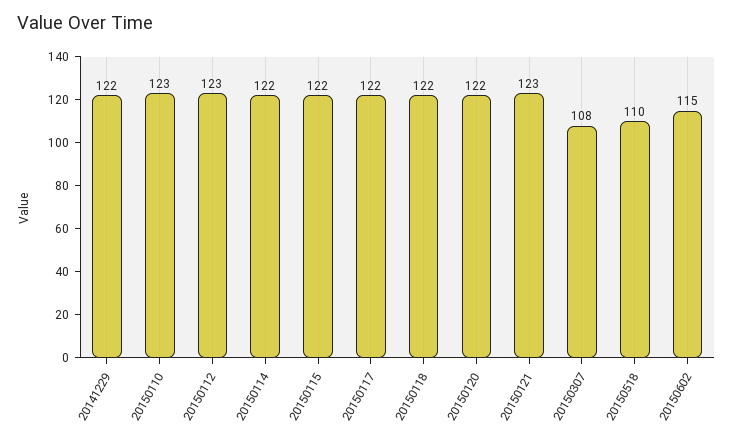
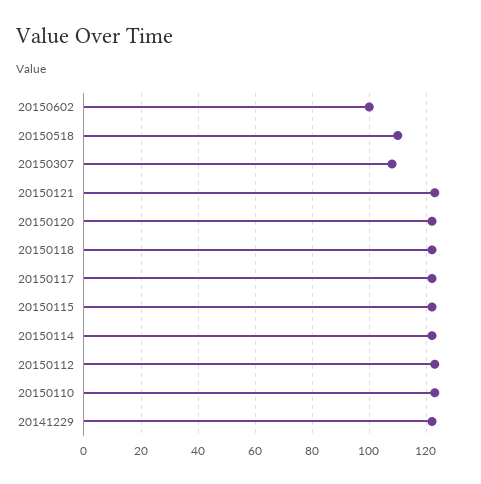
  {
    "20141229": 122,
    "20150110": 123,
    "20150112": 123,
    "20150114": 122,
    "20150115": 122,
    "20150117": 122,
    "20150118": 122,
    "20150120": 122,
    "20150121": 123,
    "20150307": 108,
    "20150518": 110,
-   "20150602": 115
+   "20150602": 100
  }

